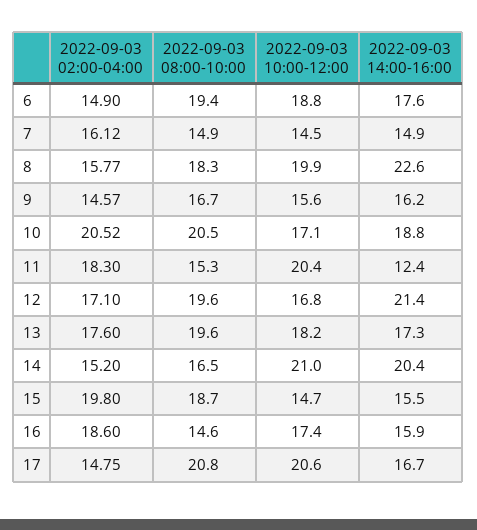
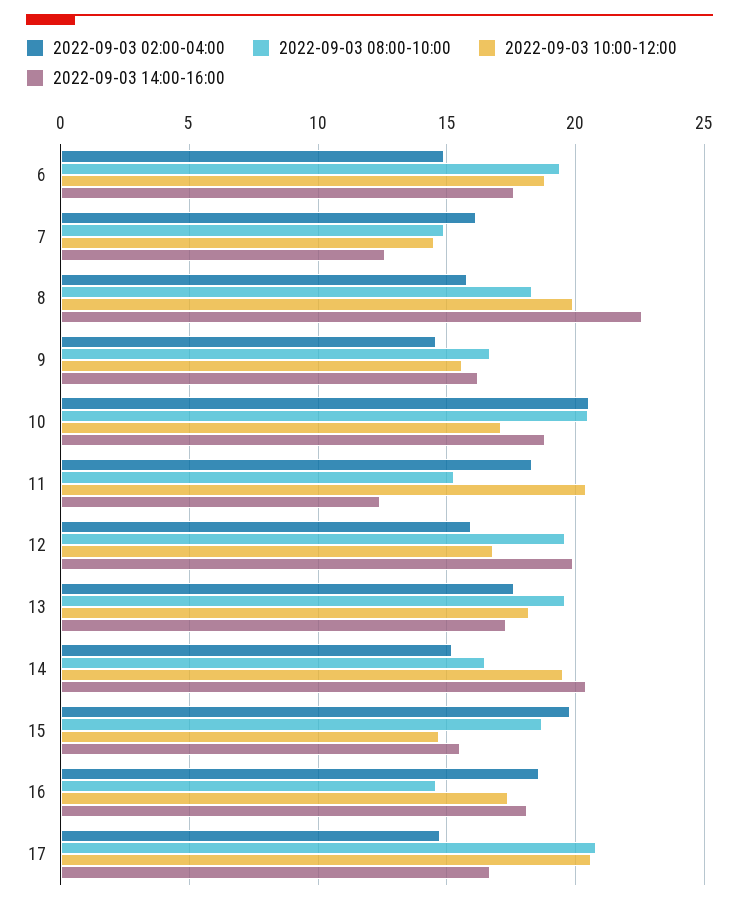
  {
    "2022-09-03 02:00-04:00": {
      "6": 14.9,
      "7": 16.12,
      "8": 15.77,
      "9": 14.57,
      "10": 20.52,
      "11": 18.3,
-     "12": 17.1,
+     "12": 16,
      "13": 17.6,
      "14": 15.2,
      "15": 19.8,
      "16": 18.6,
      "17": 14.75
    },
    "2022-09-03 08:00-10:00": {
      "6": 19.4,
      "7": 14.9,
      "8": 18.3,
      "9": 16.7,
      "10": 20.5,
      "11": 15.3,
      "12": 19.6,
      "13": 19.6,
      "14": 16.5,
      "15": 18.7,
      "16": 14.6,
      "17": 20.8
    },
    "2022-09-03 10:00-12:00": {
      "6": 18.8,
      "7": 14.5,
      "8": 19.9,
      "9": 15.6,
      "10": 17.1,
      "11": 20.4,
      "12": 16.8,
      "13": 18.2,
-     "14": 21,
+     "14": 19.5,
      "15": 14.7,
      "16": 17.4,
      "17": 20.6
    },
    "2022-09-03 14:00-16:00": {
      "6": 17.6,
-     "7": 14.9,
+     "7": 12.5,
      "8": 22.6,
      "9": 16.2,
      "10": 18.8,
      "11": 12.4,
-     "12": 21.4,
+     "12": 20,
      "13": 17.3,
      "14": 20.4,
      "15": 15.5,
-     "16": 15.9,
+     "16": 18,
      "17": 16.7
    }
  }

